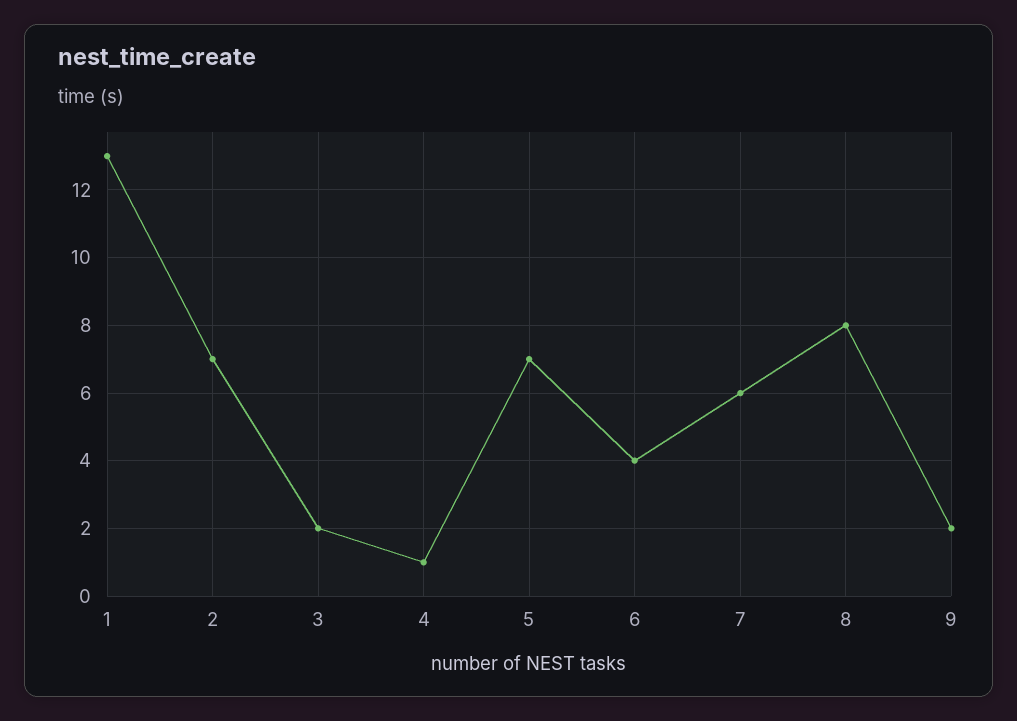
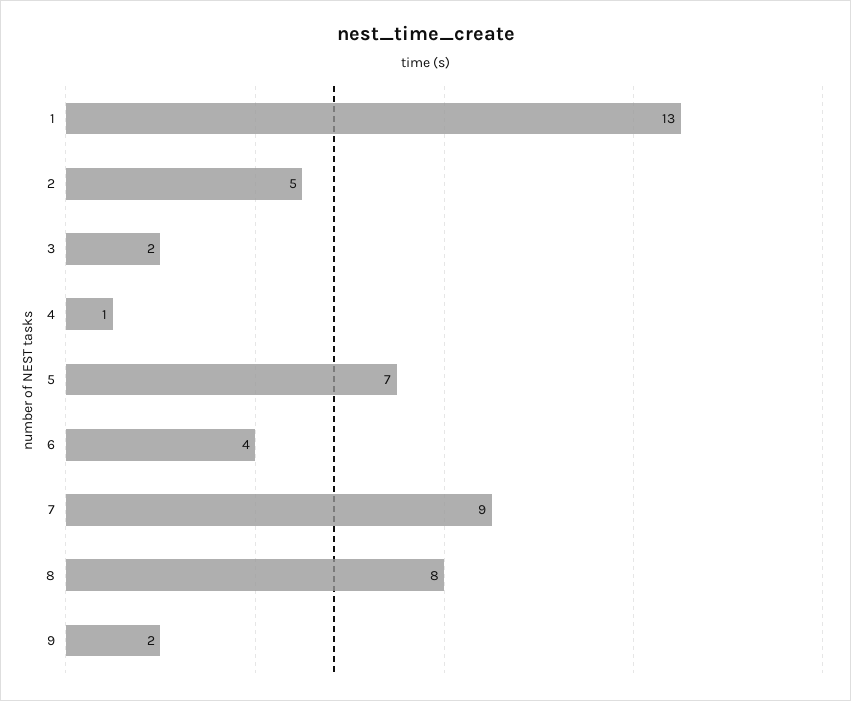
  {
    "1": 13,
-   "2": 7,
+   "2": 5,
    "3": 2,
    "4": 1,
    "5": 7,
    "6": 4,
-   "7": 6,
+   "7": 9,
    "8": 8,
    "9": 2
  }

